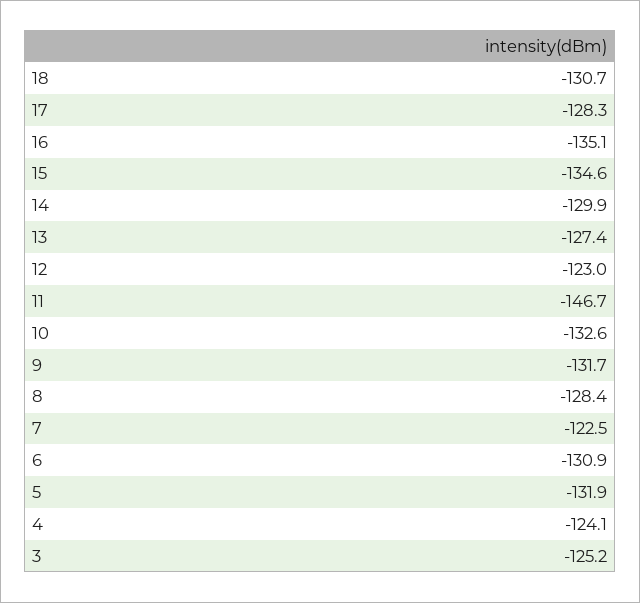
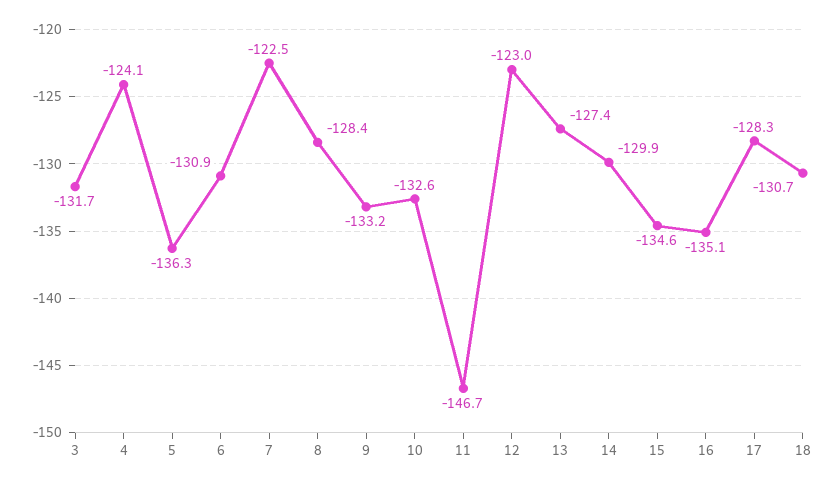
  {
    "18": -130.7,
    "17": -128.3,
    "16": -135.1,
    "15": -134.6,
    "14": -129.9,
    "13": -127.4,
    "12": -123,
    "11": -146.7,
    "10": -132.6,
-   "9": -131.7,
+   "9": -133.2,
    "8": -128.4,
    "7": -122.5,
    "6": -130.9,
-   "5": -131.9,
+   "5": -136.3,
    "4": -124.1,
-   "3": -125.2
+   "3": -131.7
  }

